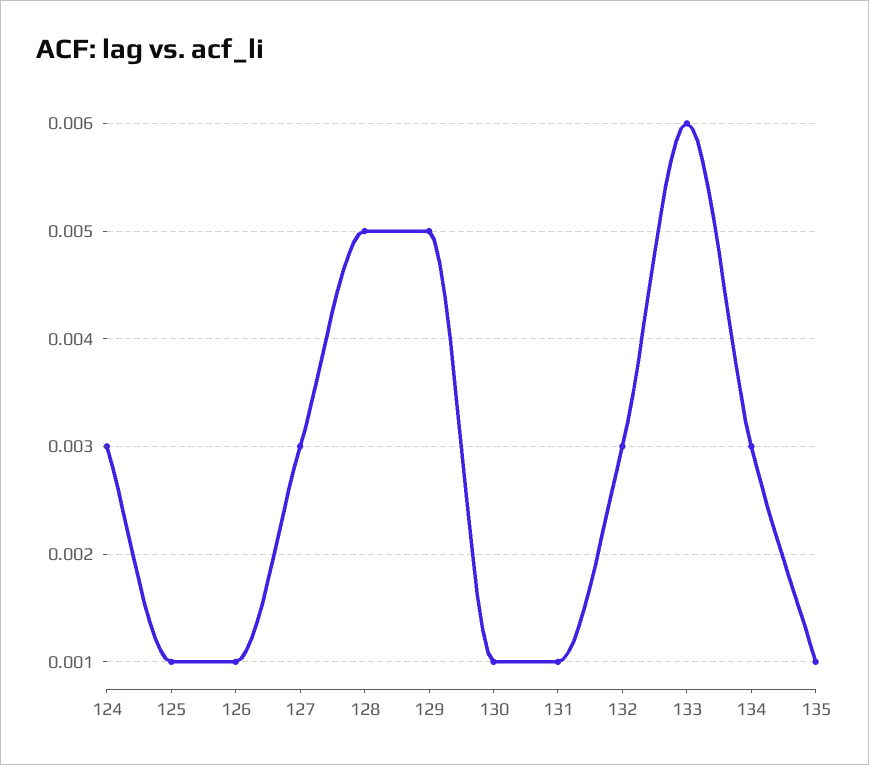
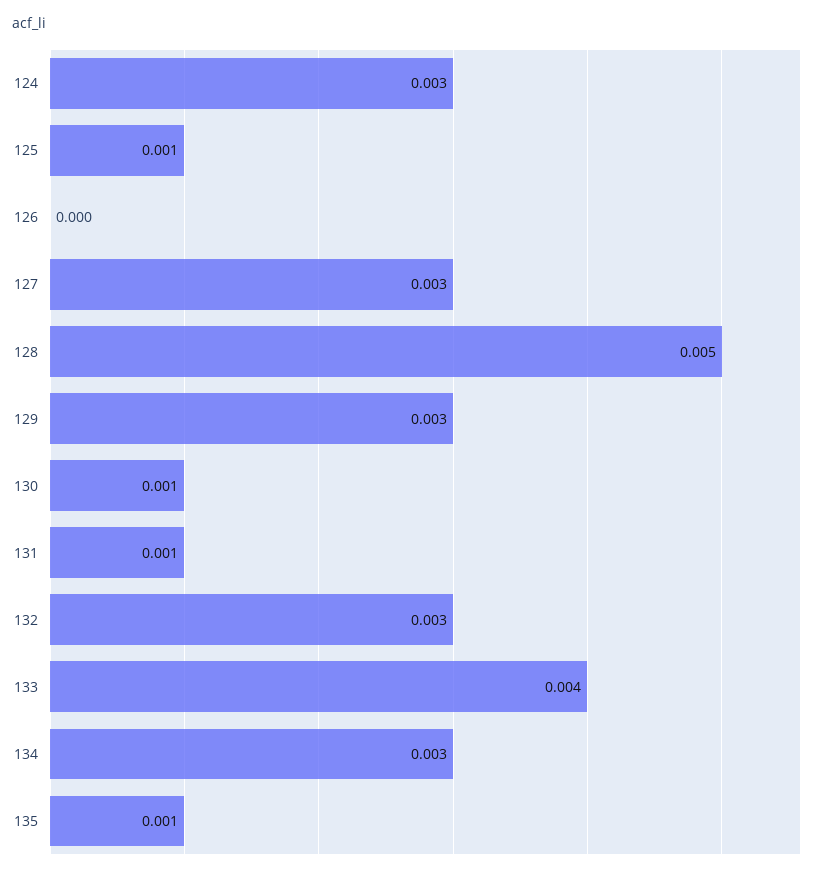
  {
    "124": 0.003,
    "125": 0.001,
-   "126": 0.001,
+   "126": 0,
    "127": 0.003,
    "128": 0.005,
-   "129": 0.005,
+   "129": 0.003,
    "130": 0.001,
    "131": 0.001,
    "132": 0.003,
-   "133": 0.006,
+   "133": 0.004,
    "134": 0.003,
    "135": 0.001
  }

